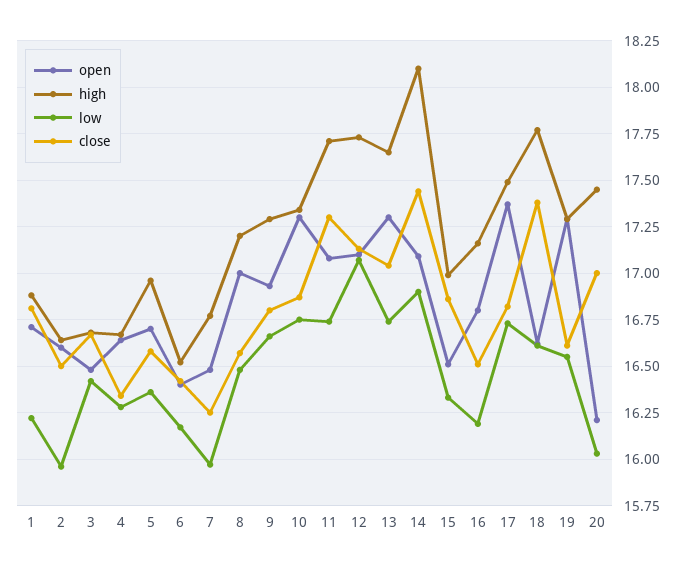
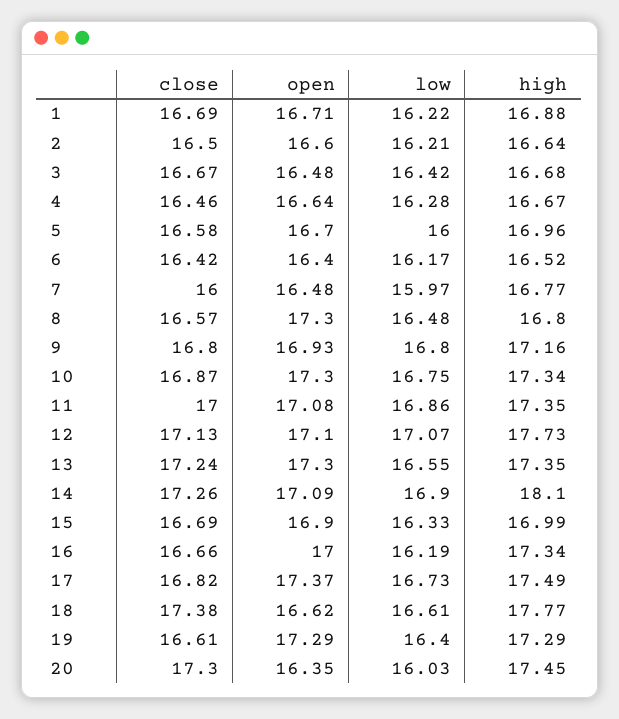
  {
    "open": {
      "1": 16.71,
      "2": 16.6,
      "3": 16.48,
      "4": 16.64,
      "5": 16.7,
      "6": 16.4,
      "7": 16.48,
-     "8": 17,
+     "8": 17.3,
      "9": 16.93,
      "10": 17.3,
      "11": 17.08,
      "12": 17.1,
      "13": 17.3,
      "14": 17.09,
-     "15": 16.5,
+     "15": 16.9,
-     "16": 16.8,
+     "16": 17,
      "17": 17.37,
      "18": 16.62,
      "19": 17.29,
-     "20": 16.2
+     "20": 16.35
    },
    "high": {
      "1": 16.88,
      "2": 16.64,
      "3": 16.68,
      "4": 16.67,
      "5": 16.96,
      "6": 16.52,
      "7": 16.77,
-     "8": 17.2,
+     "8": 16.8,
-     "9": 17.3,
+     "9": 17.16,
      "10": 17.34,
-     "11": 17.7,
+     "11": 17.35,
      "12": 17.73,
-     "13": 17.65,
+     "13": 17.35,
      "14": 18.1,
      "15": 16.99,
-     "16": 17.15,
+     "16": 17.34,
      "17": 17.49,
      "18": 17.77,
      "19": 17.29,
      "20": 17.45
    },
    "low": {
      "1": 16.22,
-     "2": 15.95,
+     "2": 16.21,
      "3": 16.42,
      "4": 16.28,
-     "5": 16.35,
+     "5": 16,
      "6": 16.17,
      "7": 15.97,
      "8": 16.48,
-     "9": 16.65,
+     "9": 16.8,
      "10": 16.75,
-     "11": 16.75,
+     "11": 16.86,
      "12": 17.07,
-     "13": 16.75,
+     "13": 16.55,
      "14": 16.9,
      "15": 16.33,
      "16": 16.19,
      "17": 16.73,
      "18": 16.61,
-     "19": 16.55,
+     "19": 16.4,
      "20": 16.03
    },
    "close": {
-     "1": 16.8,
+     "1": 16.69,
      "2": 16.5,
      "3": 16.67,
-     "4": 16.35,
+     "4": 16.46,
      "5": 16.58,
      "6": 16.42,
-     "7": 16.25,
+     "7": 16,
      "8": 16.57,
      "9": 16.8,
      "10": 16.87,
-     "11": 17.3,
+     "11": 17,
      "12": 17.13,
-     "13": 17.05,
+     "13": 17.24,
-     "14": 17.45,
+     "14": 17.26,
-     "15": 16.85,
+     "15": 16.69,
-     "16": 16.5,
+     "16": 16.66,
      "17": 16.82,
      "18": 17.38,
      "19": 16.61,
-     "20": 17
+     "20": 17.3
    }
  }

